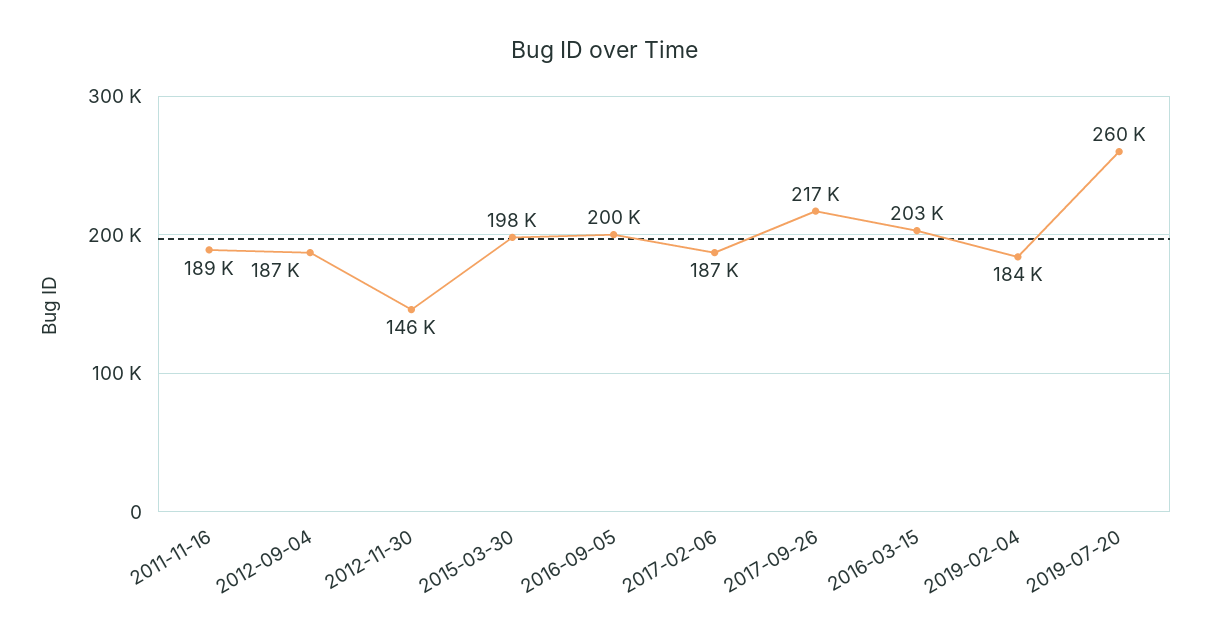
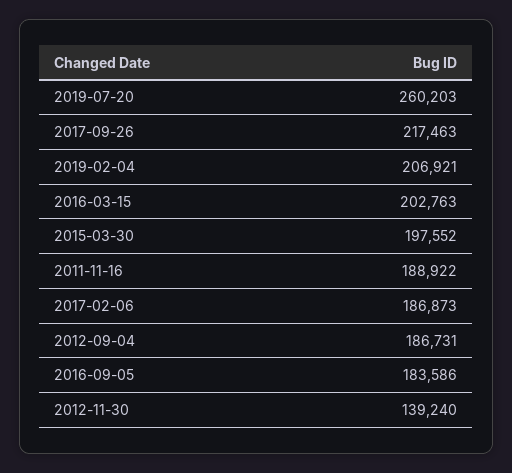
  {
    "2011-11-16": 188922,
    "2012-09-04": 186731,
-   "2012-11-30": 146000,
+   "2012-11-30": 139240,
    "2015-03-30": 197552,
-   "2016-09-05": 200000,
+   "2016-09-05": 183586,
    "2017-02-06": 186873,
    "2017-09-26": 217463,
    "2016-03-15": 202763,
-   "2019-02-04": 184000,
+   "2019-02-04": 206921,
    "2019-07-20": 260203
  }

